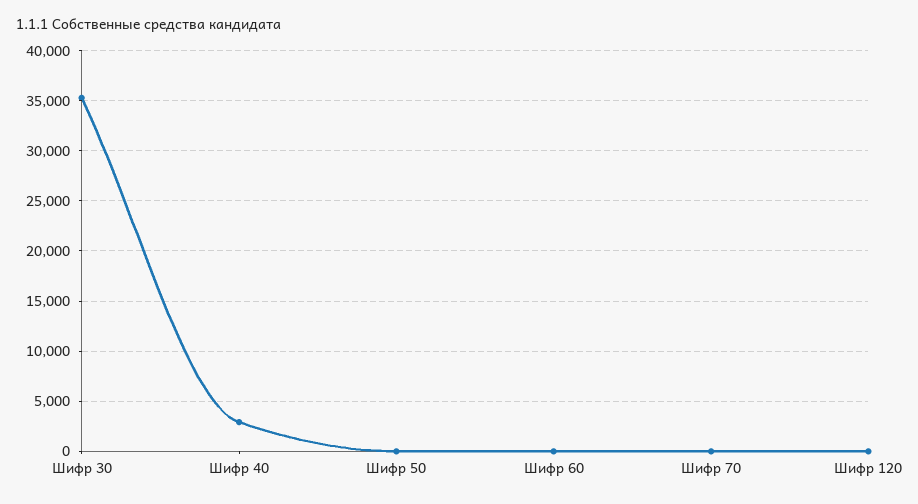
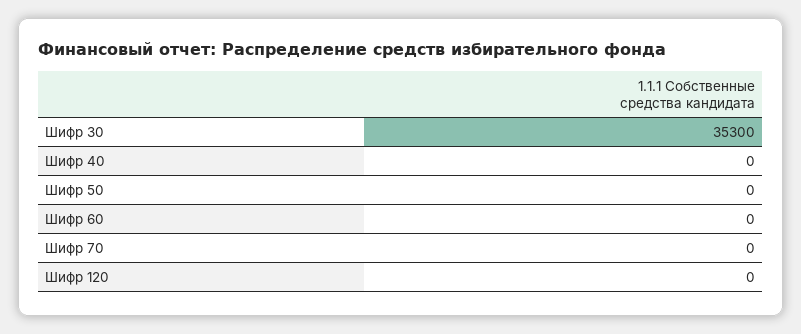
  {
    "Шифр 30": 35300,
-   "Шифр 40": 3000,
+   "Шифр 40": 0,
    "Шифр 50": 0,
    "Шифр 60": 0,
    "Шифр 70": 0,
    "Шифр 120": 0
  }

